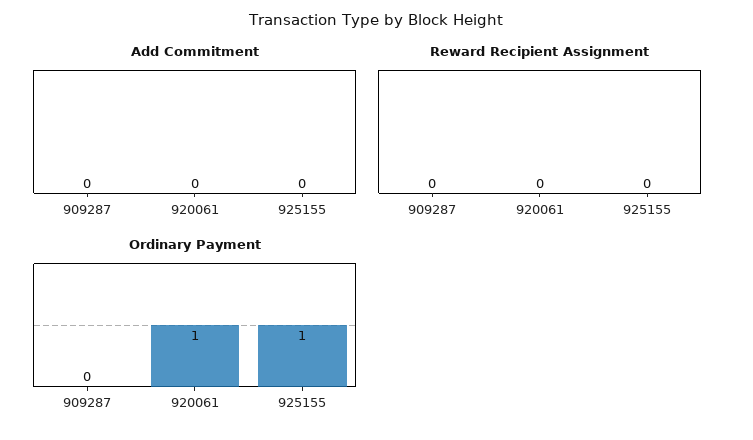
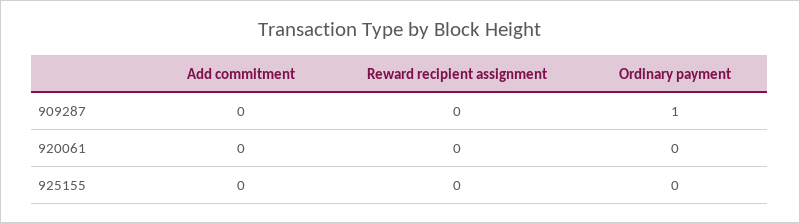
  {
    "Add Commitment": {
      "909287": 0,
      "920061": 0,
      "925155": 0
    },
    "Reward Recipient Assignment": {
      "909287": 0,
      "920061": 0,
      "925155": 0
    },
    "Ordinary Payment": {
-     "909287": 0,
+     "909287": 1,
-     "920061": 1,
+     "920061": 0,
-     "925155": 1
+     "925155": 0
    }
  }

